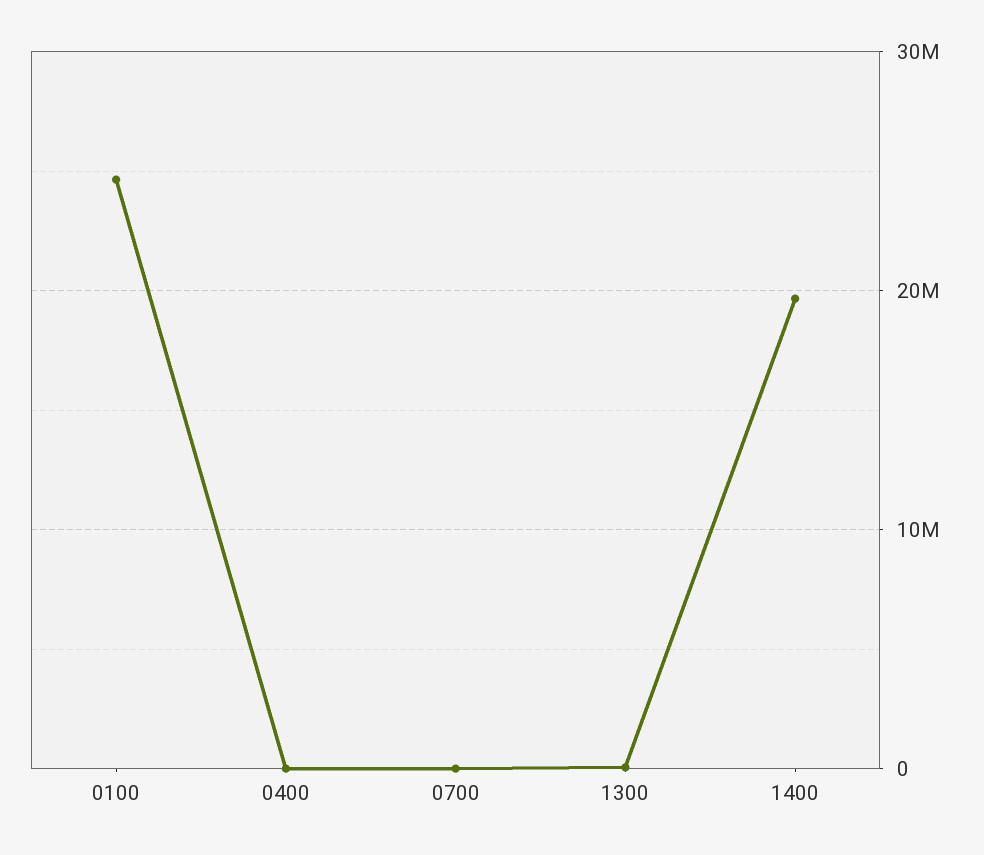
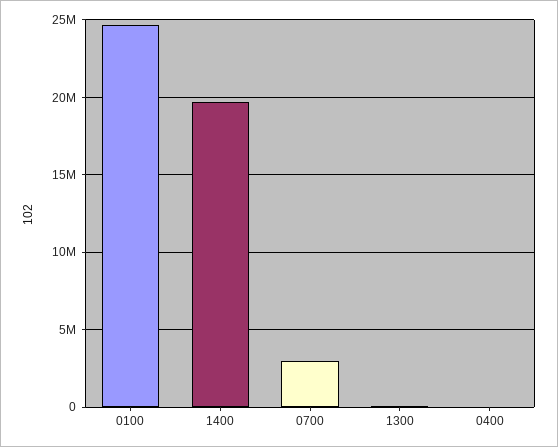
  {
    "0100": 24500000,
    "0400": 0,
-   "0700": 0,
+   "0700": 3000000,
    "1300": 0,
    "1400": 19500000
  }

